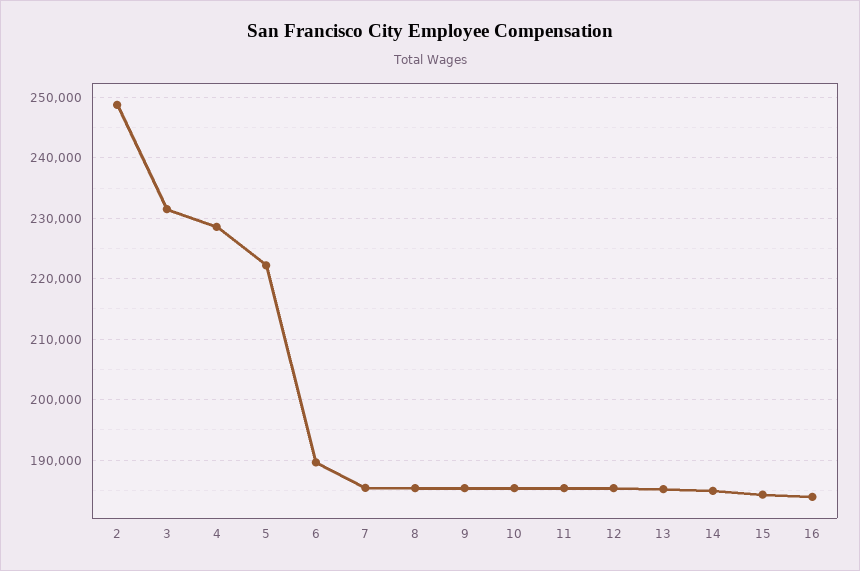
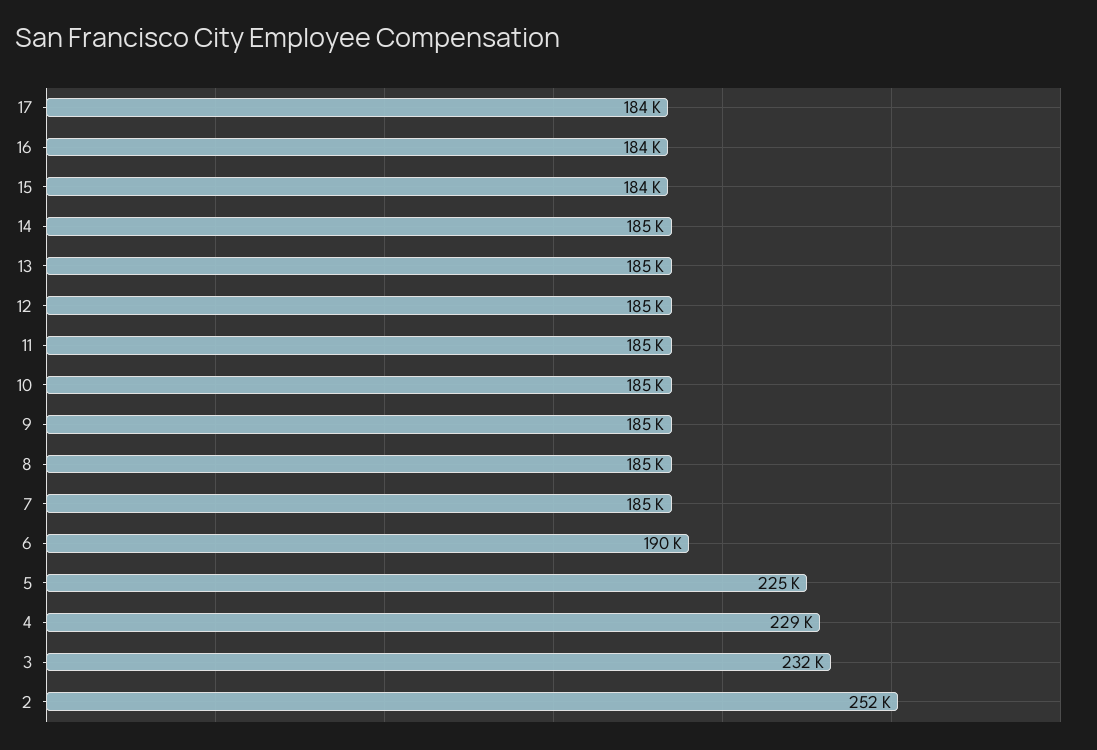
  {
-   "2": 249000,
+   "2": 252000,
    "3": 232000,
    "4": 229000,
-   "5": 222000,
+   "5": 225000,
    "6": 190000,
    "7": 185000,
    "8": 185000,
    "9": 185000,
    "10": 185000,
    "11": 185000,
    "12": 185000,
    "13": 185000,
    "14": 185000,
    "15": 184000,
-   "16": 184000
+   "16": 184000,
+   "17": 184000
  }

